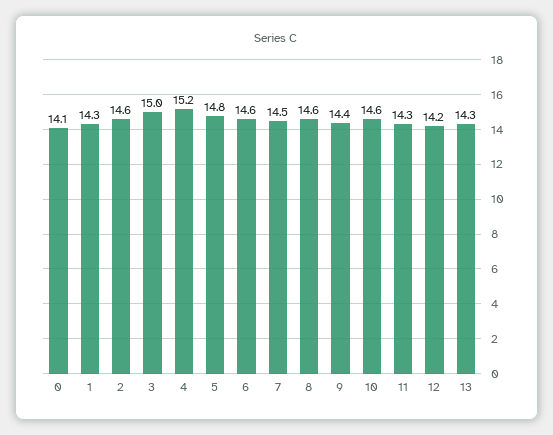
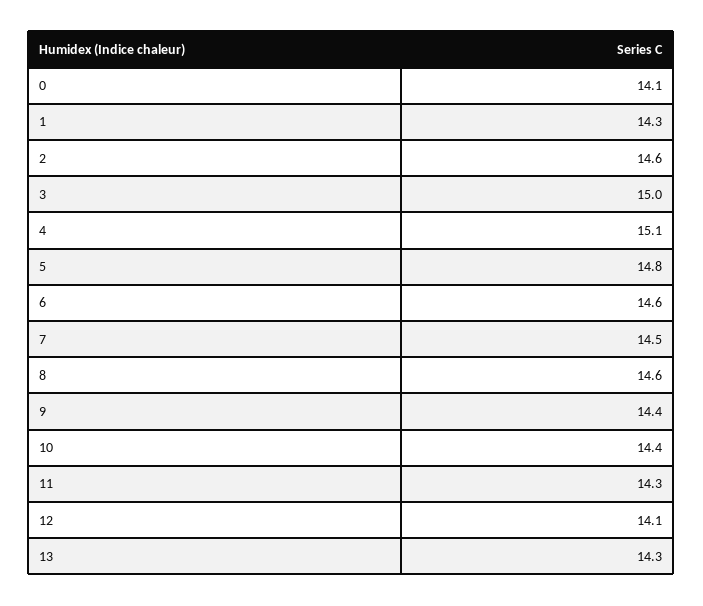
  {
    "0": 14.1,
    "1": 14.3,
    "2": 14.6,
    "3": 15,
-   "4": 15.2,
+   "4": 15.1,
    "5": 14.8,
    "6": 14.6,
    "7": 14.5,
    "8": 14.6,
    "9": 14.4,
-   "10": 14.6,
+   "10": 14.4,
    "11": 14.3,
-   "12": 14.2,
+   "12": 14.1,
    "13": 14.3
  }

